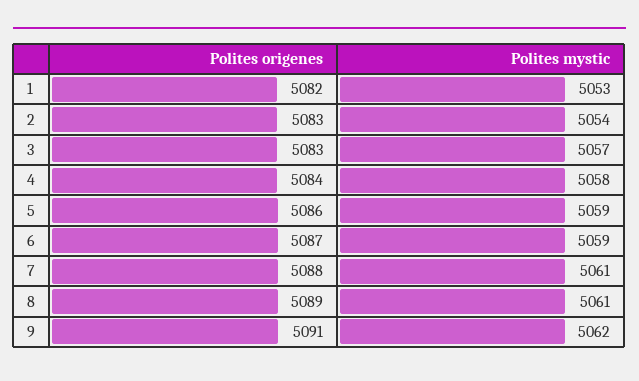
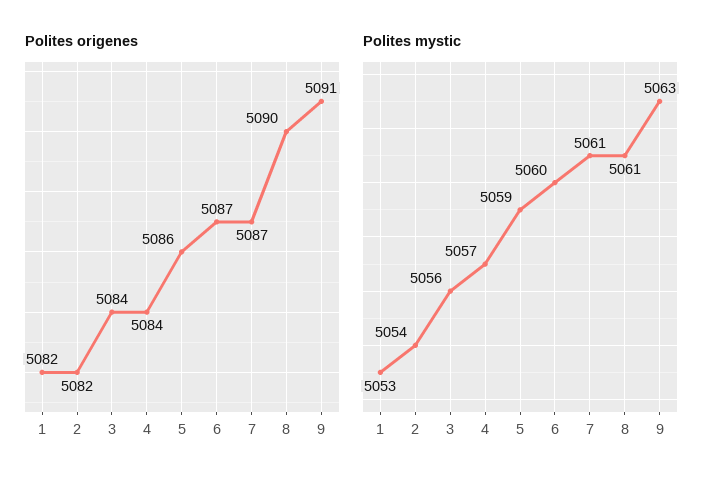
  {
    "Polites origenes": {
      "1": 5082,
-     "2": 5083,
+     "2": 5082,
-     "3": 5083,
+     "3": 5084,
      "4": 5084,
      "5": 5086,
      "6": 5087,
-     "7": 5088,
+     "7": 5087,
-     "8": 5089,
+     "8": 5090,
      "9": 5091
    },
    "Polites mystic": {
      "1": 5053,
      "2": 5054,
-     "3": 5057,
+     "3": 5056,
-     "4": 5058,
+     "4": 5057,
      "5": 5059,
-     "6": 5059,
+     "6": 5060,
      "7": 5061,
      "8": 5061,
-     "9": 5062
+     "9": 5063
    }
  }

